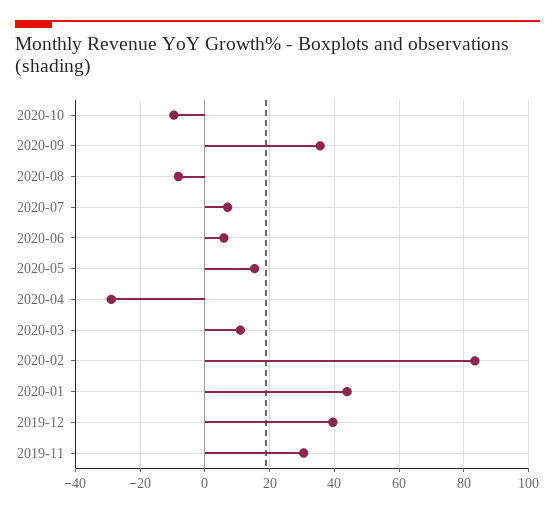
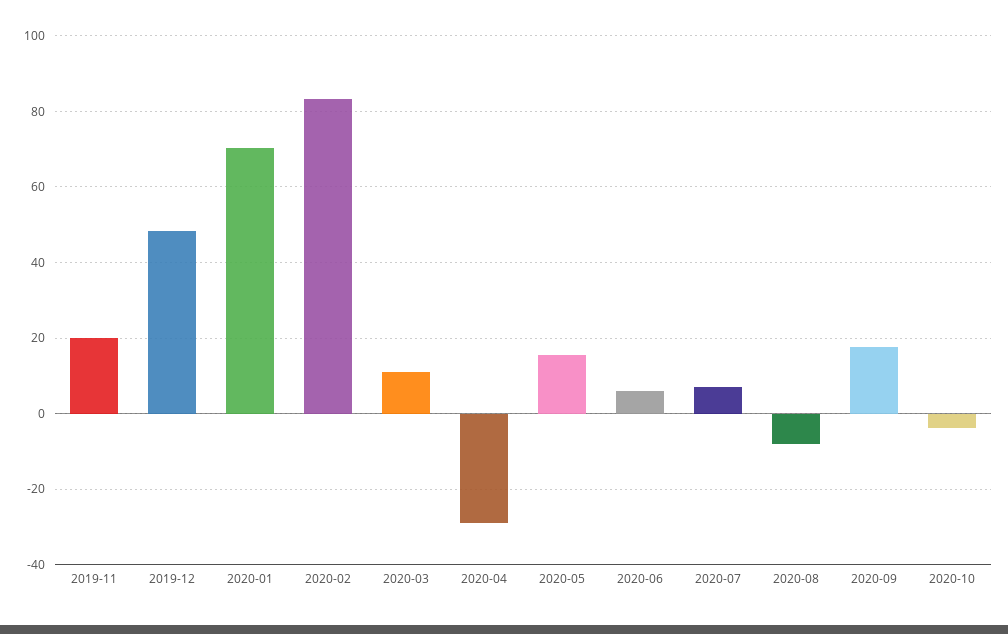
  {
-   "2020-10": -10,
+   "2020-10": -4,
-   "2020-09": 36,
+   "2020-09": 18,
    "2020-08": -8,
    "2020-07": 8,
    "2020-06": 6,
    "2020-05": 16,
    "2020-04": -28,
    "2020-03": 12,
    "2020-02": 84,
-   "2020-01": 44,
+   "2020-01": 70,
-   "2019-12": 40,
+   "2019-12": 48,
-   "2019-11": 30
+   "2019-11": 20
  }

